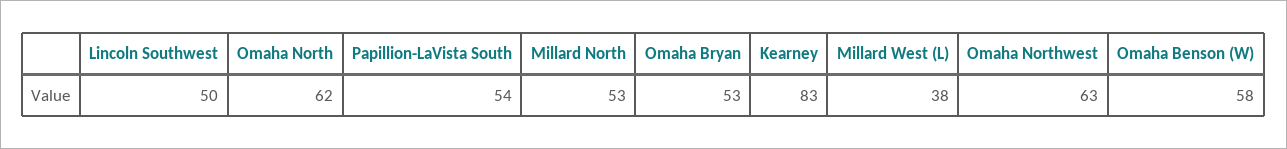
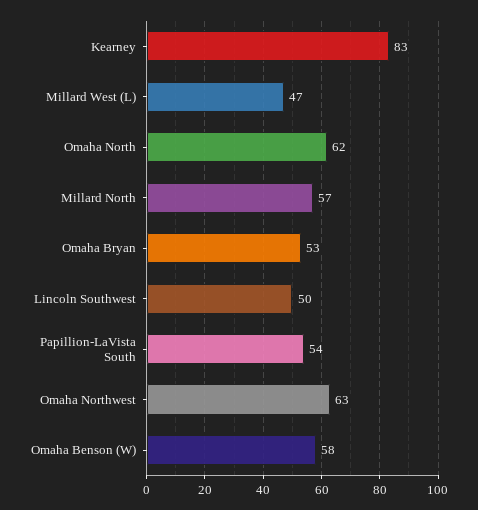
  {
    "Lincoln Southwest": 50,
    "Omaha North": 62,
    "Papillion-LaVista South": 54,
-   "Millard North": 53,
+   "Millard North": 57,
    "Omaha Bryan": 53,
    "Kearney": 83,
-   "Millard West (L)": 38,
+   "Millard West (L)": 47,
    "Omaha Northwest": 63,
    "Omaha Benson (W)": 58
  }

